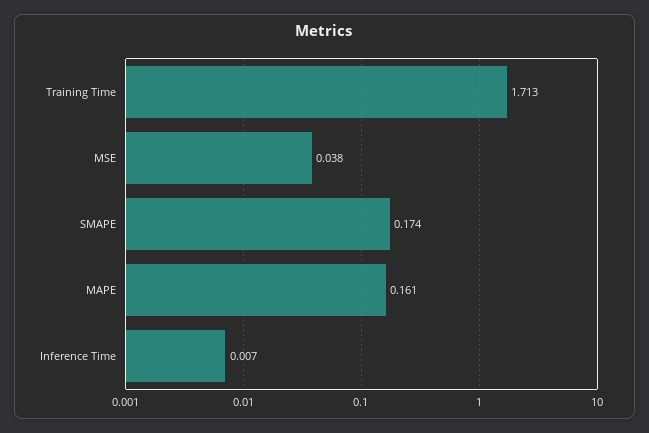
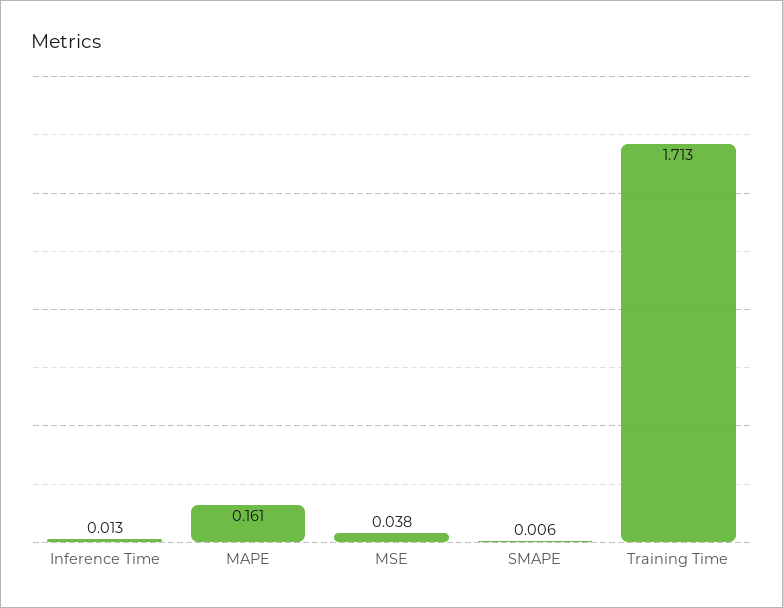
  {
    "Training Time": 1.713,
    "MSE": 0.038,
-   "SMAPE": 0.174,
+   "SMAPE": 0.006,
    "MAPE": 0.161,
-   "Inference Time": 0.007
+   "Inference Time": 0.013
  }

